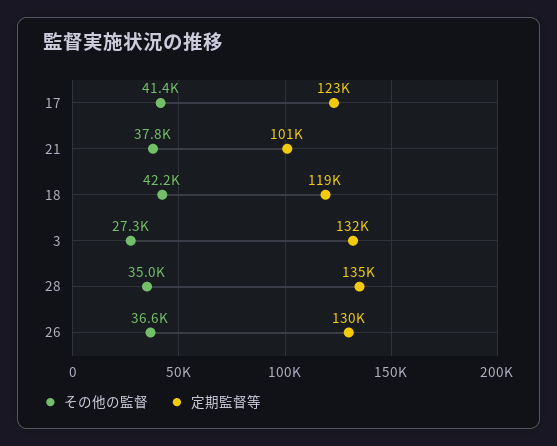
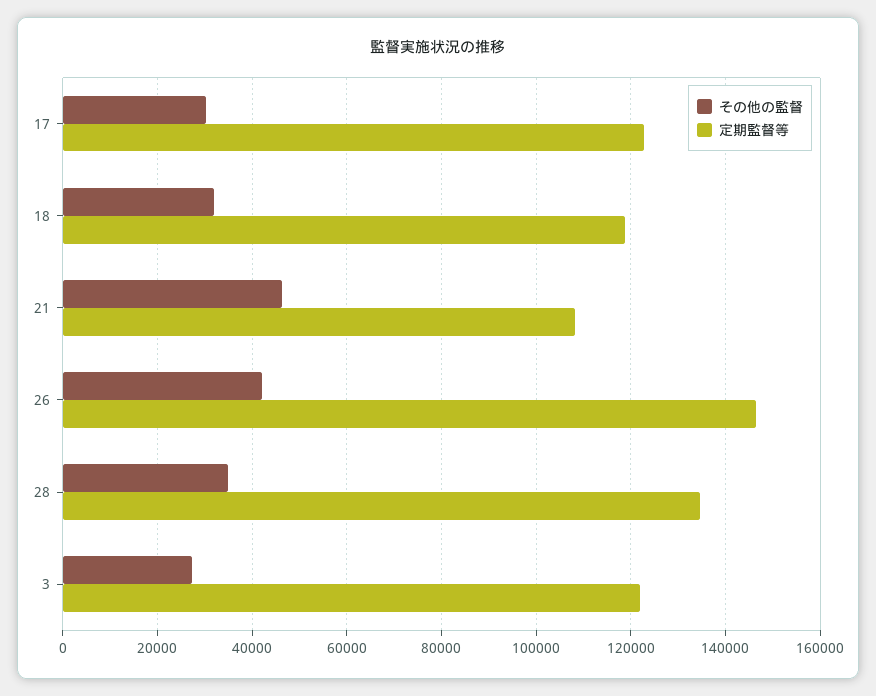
  {
    "その他の監督": {
-     "17": 41400,
+     "17": 30000,
-     "21": 37800,
+     "21": 46000,
-     "18": 42200,
+     "18": 32000,
      "3": 27300,
      "28": 35000,
-     "26": 36600
+     "26": 42000
    },
    "定期監督等": {
      "17": 123000,
-     "21": 101000,
+     "21": 108000,
      "18": 119000,
-     "3": 132000,
+     "3": 122000,
      "28": 135000,
-     "26": 130000
+     "26": 146000
    }
  }

